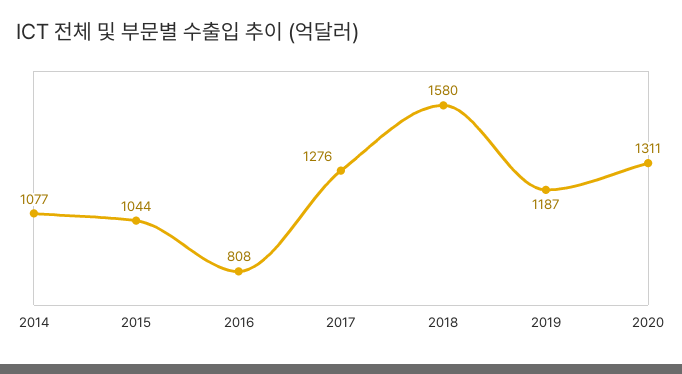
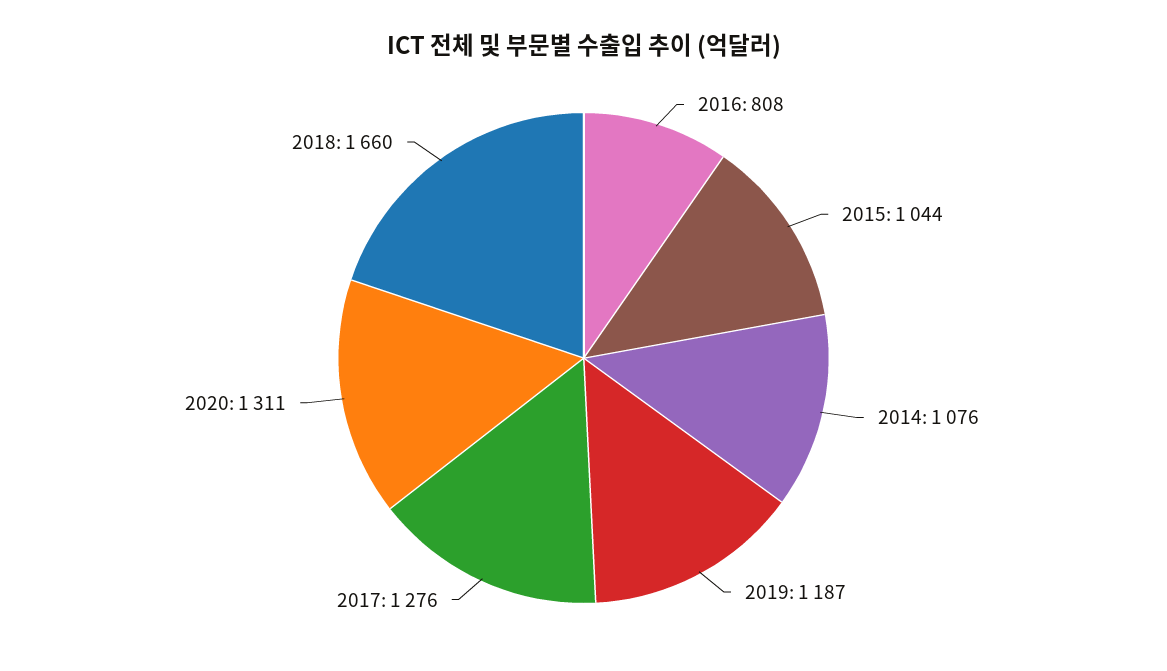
  {
-   "2014": 1077,
+   "2014": 1076,
    "2015": 1044,
    "2016": 808,
    "2017": 1276,
-   "2018": 1580,
+   "2018": 1660,
    "2019": 1187,
    "2020": 1311
  }

